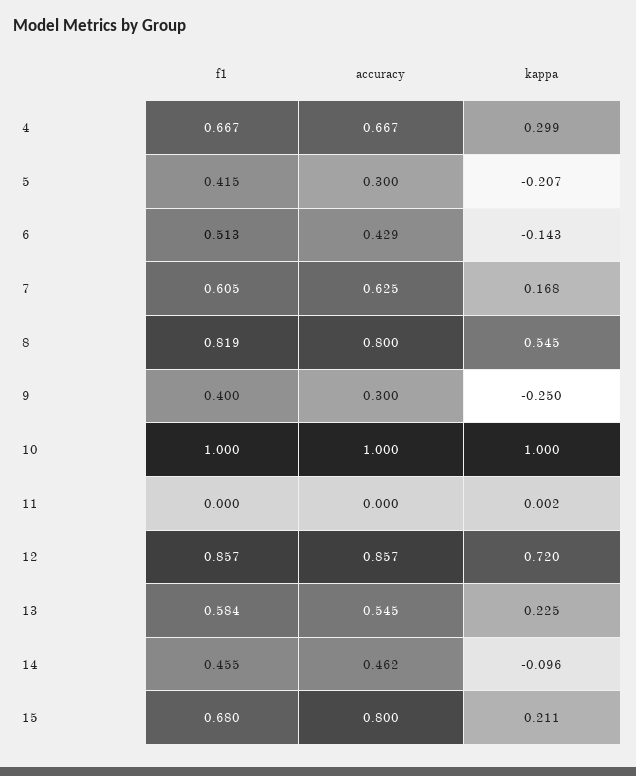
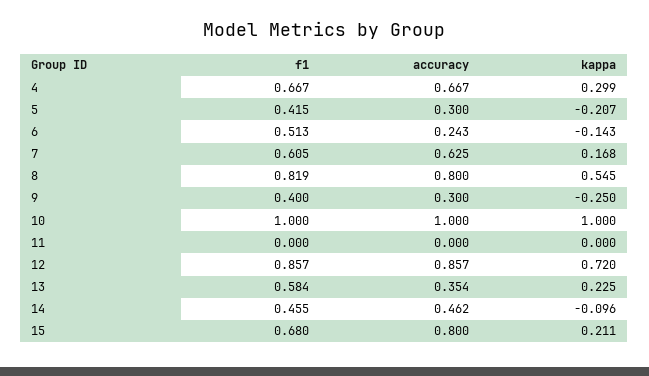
  {
    "f1": {
      "4": 0.667,
      "5": 0.415,
      "6": 0.513,
      "7": 0.605,
      "8": 0.819,
      "9": 0.4,
      "10": 1,
      "11": 0,
      "12": 0.857,
      "13": 0.584,
      "14": 0.455,
      "15": 0.68
    },
    "accuracy": {
      "4": 0.667,
      "5": 0.3,
-     "6": 0.429,
+     "6": 0.243,
      "7": 0.625,
      "8": 0.8,
      "9": 0.3,
      "10": 1,
      "11": 0,
      "12": 0.857,
-     "13": 0.545,
+     "13": 0.354,
      "14": 0.462,
      "15": 0.8
    },
    "kappa": {
      "4": 0.299,
      "5": -0.207,
      "6": -0.143,
      "7": 0.168,
      "8": 0.545,
      "9": -0.25,
      "10": 1,
-     "11": 0.002,
+     "11": 0,
      "12": 0.72,
      "13": 0.225,
      "14": -0.096,
      "15": 0.211
    }
  }

